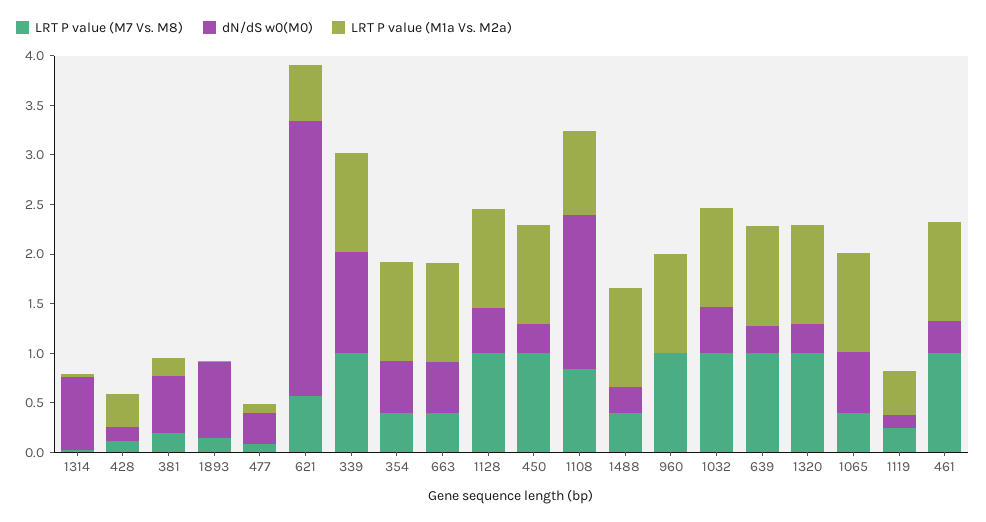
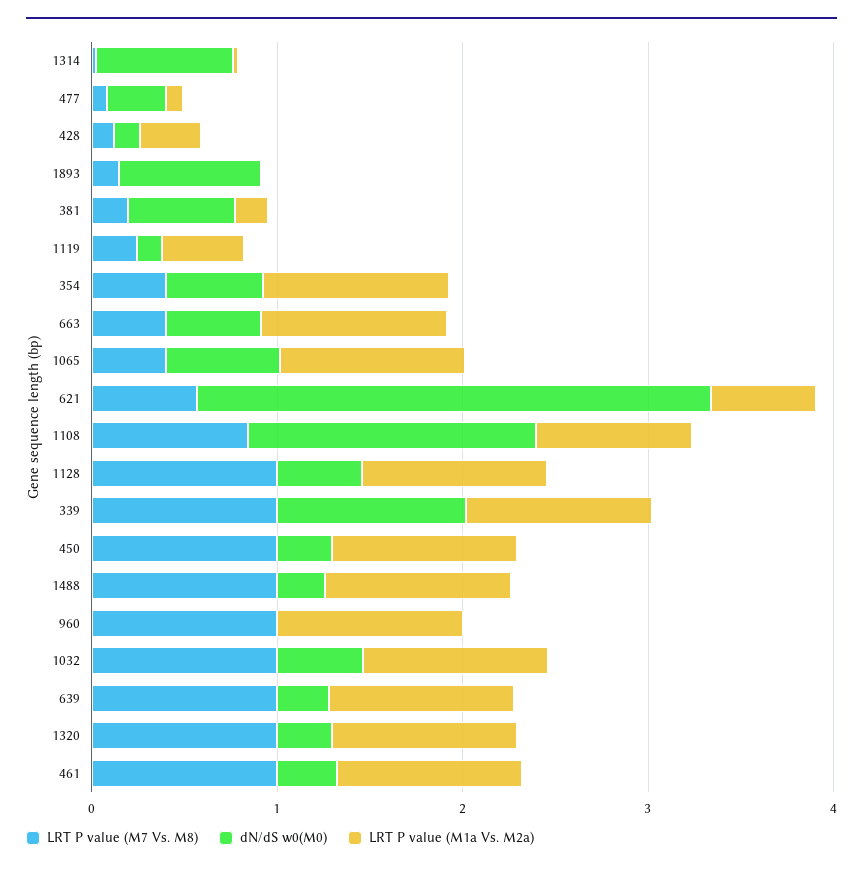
  {
    "LRT P value (M7 Vs. M8)": {
      "1314": 0,
      "428": 0.1,
      "381": 0.2,
      "1893": 0.1,
      "477": 0.1,
      "621": 0.6,
      "339": 1,
      "354": 0.4,
      "663": 0.4,
      "1128": 1,
      "450": 1,
      "1108": 0.8,
-     "1488": 0.4,
+     "1488": 1,
      "960": 1,
      "1032": 1,
      "639": 1,
      "1320": 1,
      "1065": 0.4,
      "1119": 0.2,
      "461": 1
    },
    "dN/dS w0(M0)": {
      "1314": 0.7,
      "428": 0.1,
      "381": 0.6,
      "1893": 0.8,
      "477": 0.3,
      "621": 2.8,
      "339": 1,
      "354": 0.5,
      "663": 0.5,
      "1128": 0.5,
      "450": 0.3,
      "1108": 1.6,
      "1488": 0.3,
      "960": 0,
      "1032": 0.5,
      "639": 0.3,
      "1320": 0.3,
      "1065": 0.6,
      "1119": 0.1,
      "461": 0.3
    },
    "LRT P value (M1a Vs. M2a)": {
      "1314": 0,
      "428": 0.3,
      "381": 0.2,
      "1893": 0,
      "477": 0.1,
      "621": 0.6,
      "339": 1,
      "354": 1,
      "663": 1,
      "1128": 1,
      "450": 1,
      "1108": 0.8,
      "1488": 1,
      "960": 1,
      "1032": 1,
      "639": 1,
      "1320": 1,
      "1065": 1,
      "1119": 0.4,
      "461": 1
    }
  }

